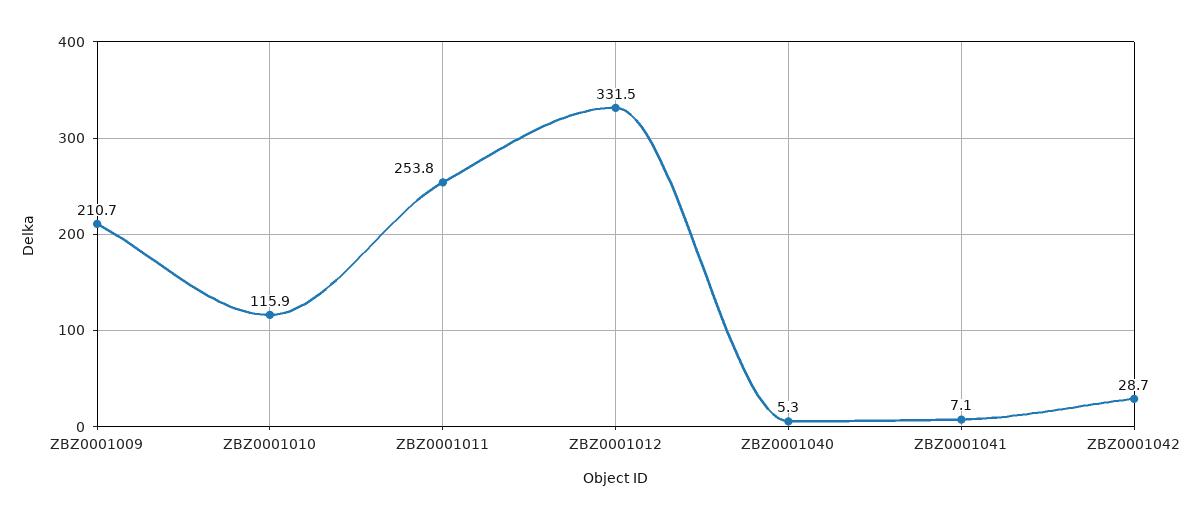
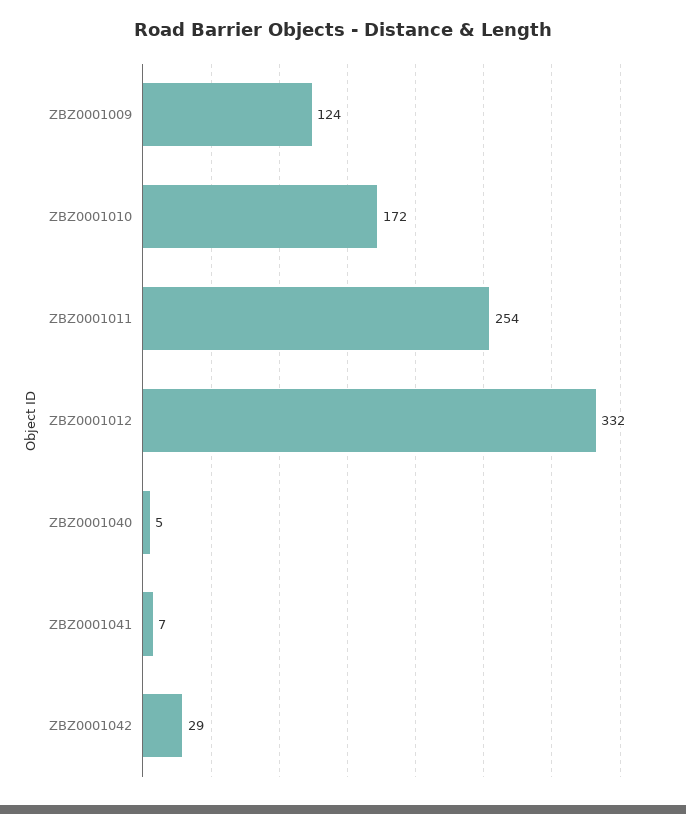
  {
-   "ZBZ0001009": 210.7,
+   "ZBZ0001009": 124,
-   "ZBZ0001010": 115.9,
+   "ZBZ0001010": 172,
    "ZBZ0001011": 253.8,
    "ZBZ0001012": 331.5,
    "ZBZ0001040": 5.3,
    "ZBZ0001041": 7.1,
    "ZBZ0001042": 28.7
  }

